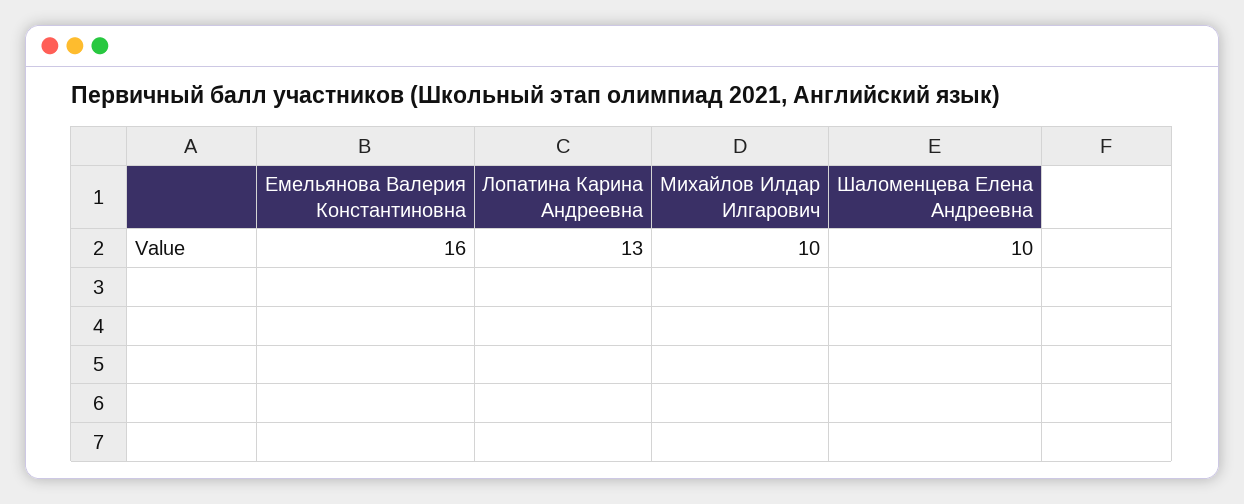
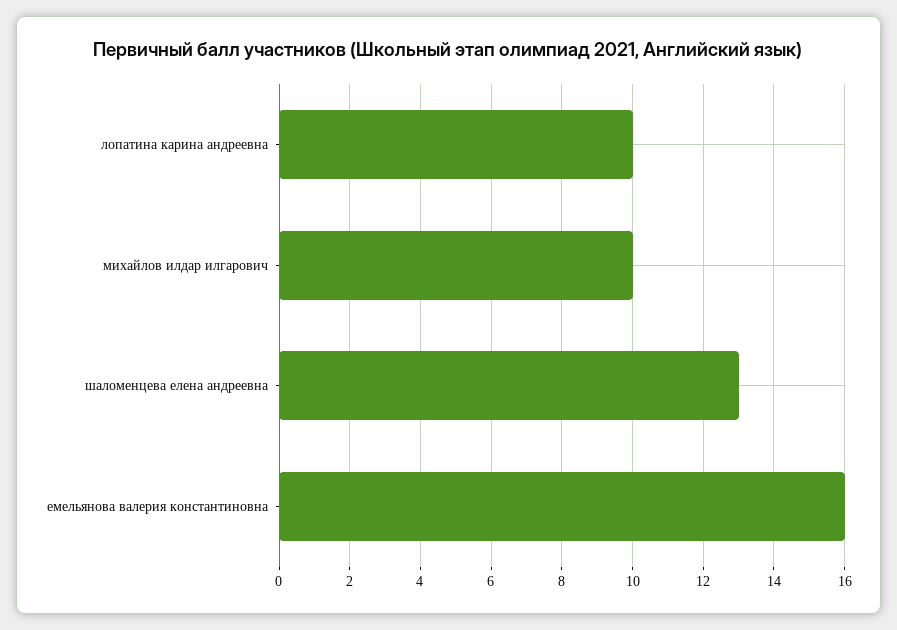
  {
    "Емельянова Валерия Константиновна": 16,
-   "Лопатина Карина Андреевна": 13,
+   "Лопатина Карина Андреевна": 10,
    "Михайлов Илдар Илгарович": 10,
-   "Шаломенцева Елена Андреевна": 10
+   "Шаломенцева Елена Андреевна": 13
  }

